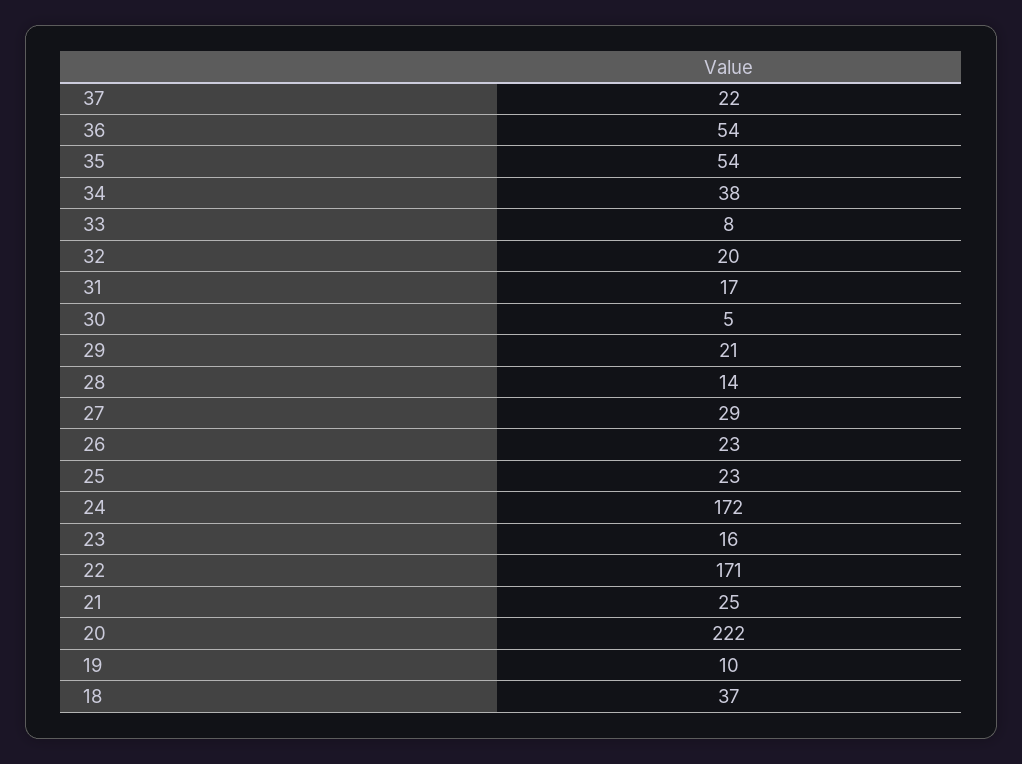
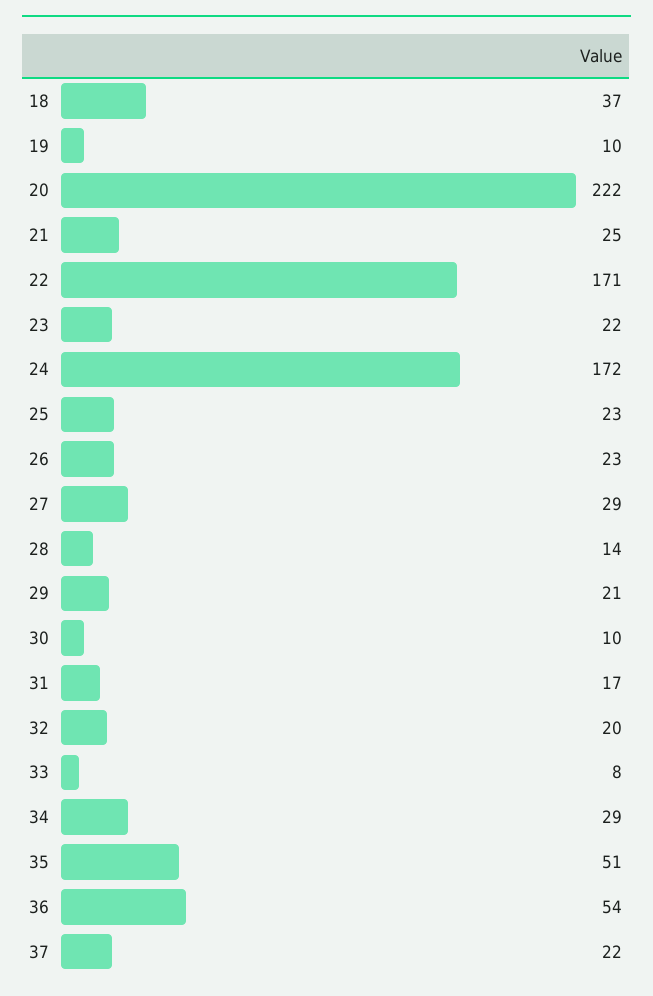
  {
    "37": 22,
    "36": 54,
-   "35": 54,
+   "35": 51,
-   "34": 38,
+   "34": 29,
    "33": 8,
    "32": 20,
    "31": 17,
-   "30": 5,
+   "30": 10,
    "29": 21,
    "28": 14,
    "27": 29,
    "26": 23,
    "25": 23,
    "24": 172,
-   "23": 16,
+   "23": 22,
    "22": 171,
    "21": 25,
    "20": 222,
    "19": 10,
    "18": 37
  }

